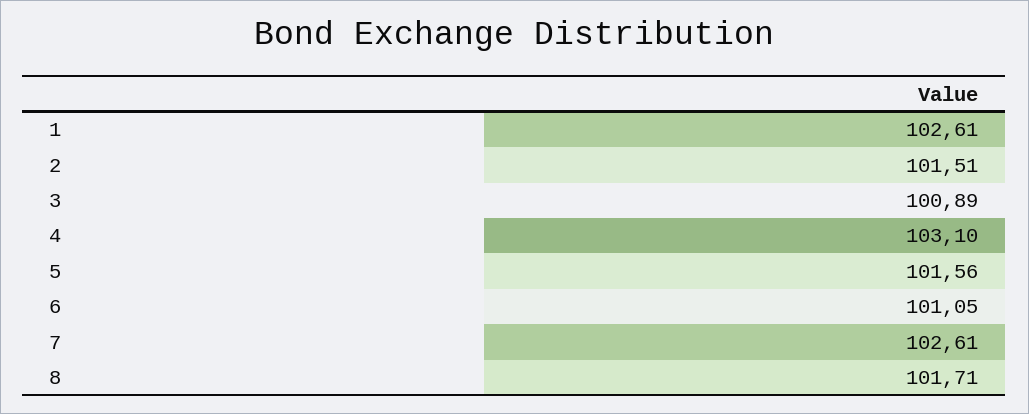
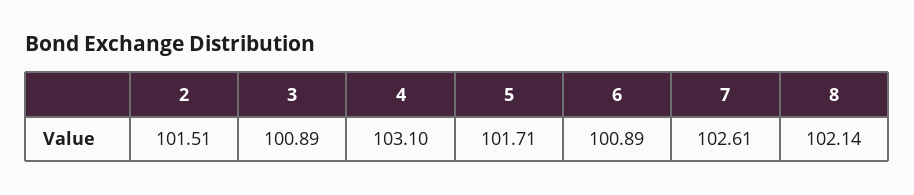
  {
-   "1": 102.61,
    "2": 101.51,
    "3": 100.89,
    "4": 103.1,
-   "5": 101.56,
+   "5": 101.71,
-   "6": 101.05,
+   "6": 100.89,
    "7": 102.61,
-   "8": 101.71
+   "8": 102.14
  }

